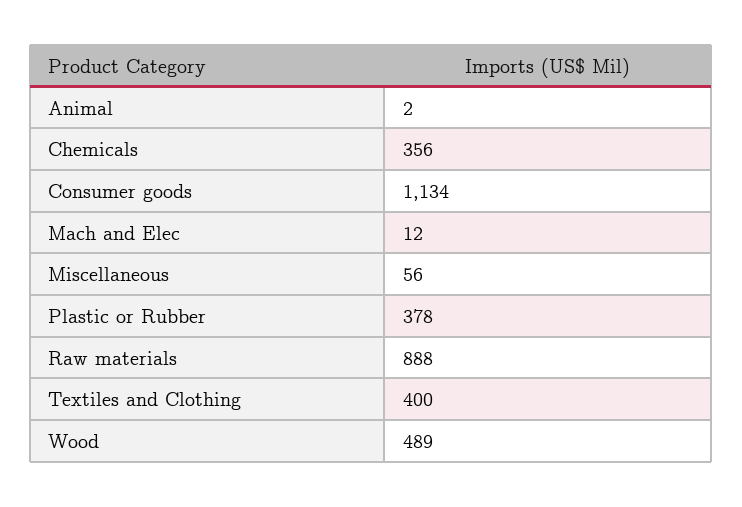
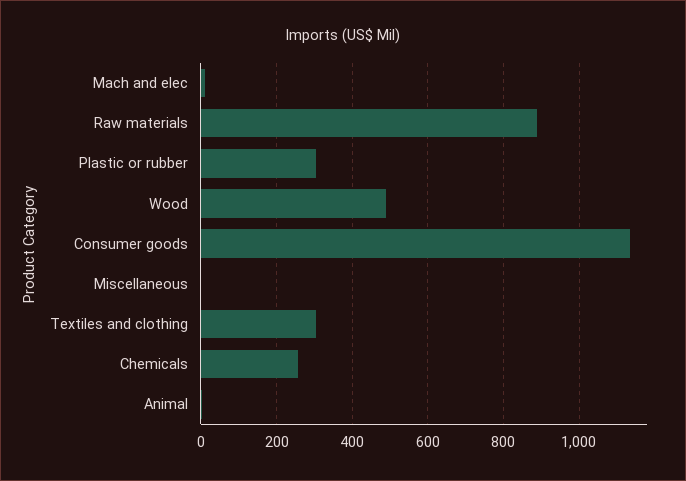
  {
    "Animal": 2,
-   "Chemicals": 356,
+   "Chemicals": 260,
    "Consumer goods": 1134,
    "Mach and Elec": 12,
-   "Miscellaneous": 56,
+   "Miscellaneous": 0,
-   "Plastic or Rubber": 378,
+   "Plastic or Rubber": 300,
    "Raw materials": 888,
-   "Textiles and Clothing": 400,
+   "Textiles and Clothing": 300,
    "Wood": 489
  }

